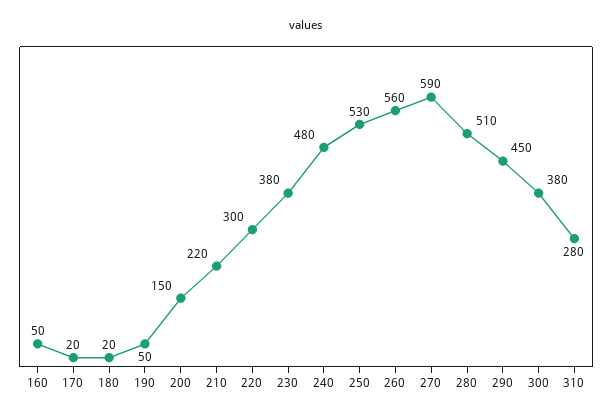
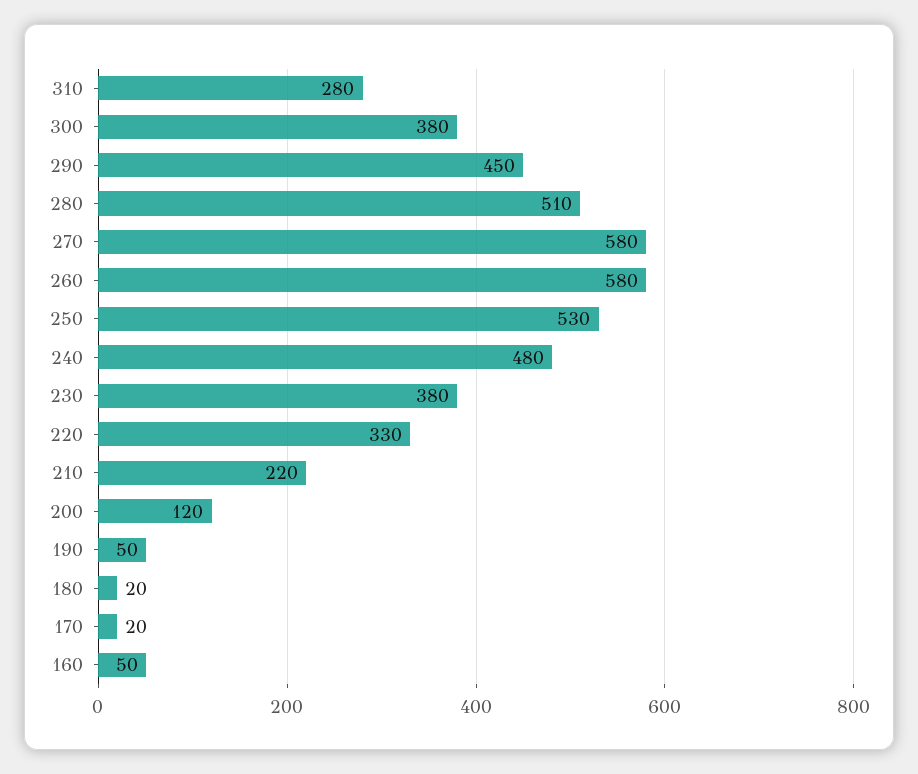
  {
    "160": 50,
    "170": 20,
    "180": 20,
    "190": 50,
-   "200": 150,
+   "200": 120,
    "210": 220,
-   "220": 300,
+   "220": 330,
    "230": 380,
    "240": 480,
    "250": 530,
-   "260": 560,
+   "260": 580,
-   "270": 590,
+   "270": 580,
    "280": 510,
    "290": 450,
    "300": 380,
    "310": 280
  }

